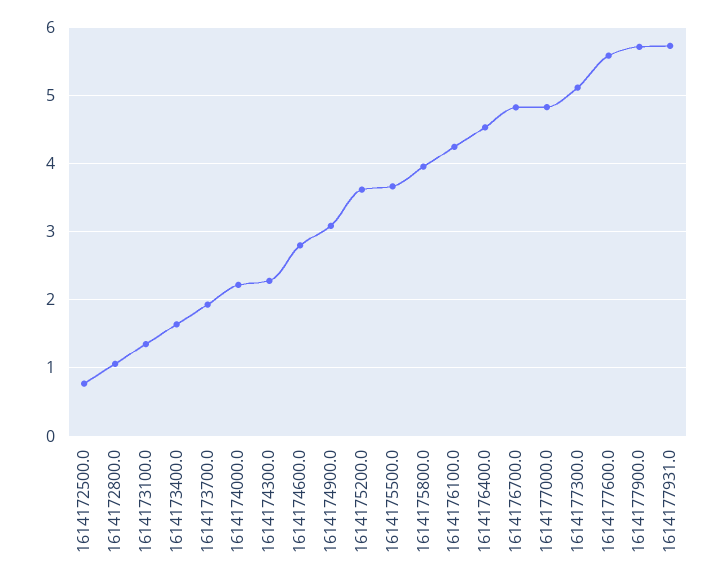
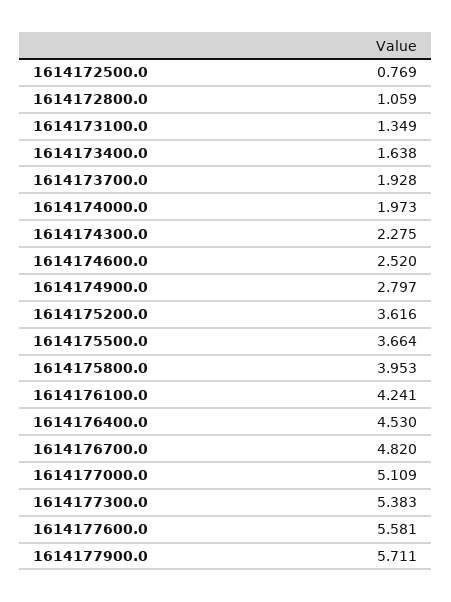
  {
    "1614172500.0": 0.769,
    "1614172800.0": 1.059,
    "1614173100.0": 1.349,
    "1614173400.0": 1.638,
    "1614173700.0": 1.928,
-   "1614174000.0": 2.2,
+   "1614174000.0": 1.973,
    "1614174300.0": 2.275,
-   "1614174600.0": 2.8,
+   "1614174600.0": 2.52,
-   "1614174900.0": 3.1,
+   "1614174900.0": 2.797,
    "1614175200.0": 3.616,
    "1614175500.0": 3.664,
    "1614175800.0": 3.953,
    "1614176100.0": 4.241,
    "1614176400.0": 4.53,
    "1614176700.0": 4.82,
-   "1614177000.0": 4.8,
+   "1614177000.0": 5.109,
-   "1614177300.0": 5.1,
+   "1614177300.0": 5.383,
    "1614177600.0": 5.581,
-   "1614177900.0": 5.711,
+   "1614177900.0": 5.711
-   "1614177931.0": 5.7
  }

